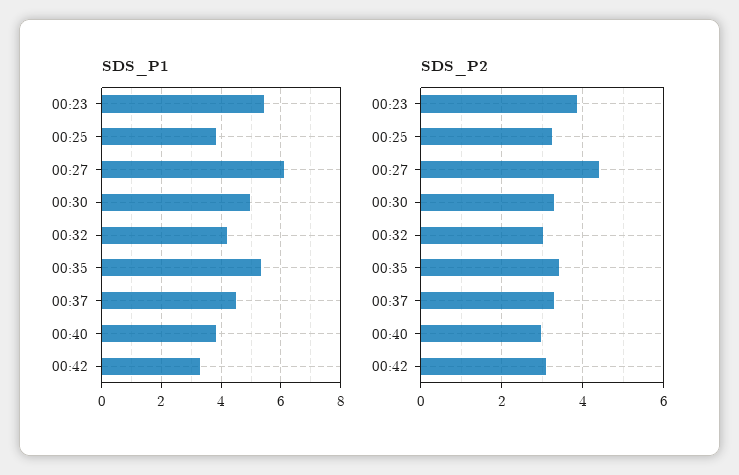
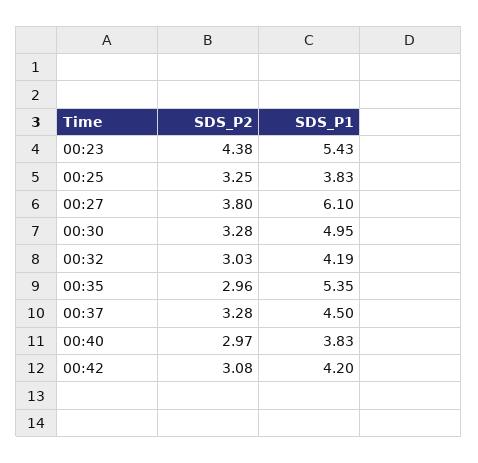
  {
    "SDS_P1": {
      "00:23": 5.43,
      "00:25": 3.83,
      "00:27": 6.1,
      "00:30": 4.95,
      "00:32": 4.19,
      "00:35": 5.35,
      "00:37": 4.5,
      "00:40": 3.83,
-     "00:42": 3.25
+     "00:42": 4.2
    },
    "SDS_P2": {
-     "00:23": 3.8,
+     "00:23": 4.38,
      "00:25": 3.25,
-     "00:27": 4.4,
+     "00:27": 3.8,
      "00:30": 3.28,
      "00:32": 3.03,
-     "00:35": 3.4,
+     "00:35": 2.96,
      "00:37": 3.28,
      "00:40": 2.97,
      "00:42": 3.08
    }
  }

